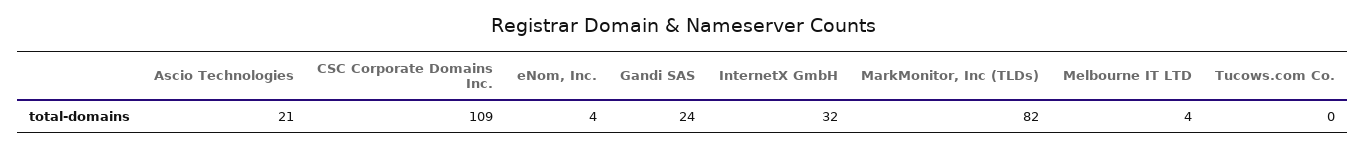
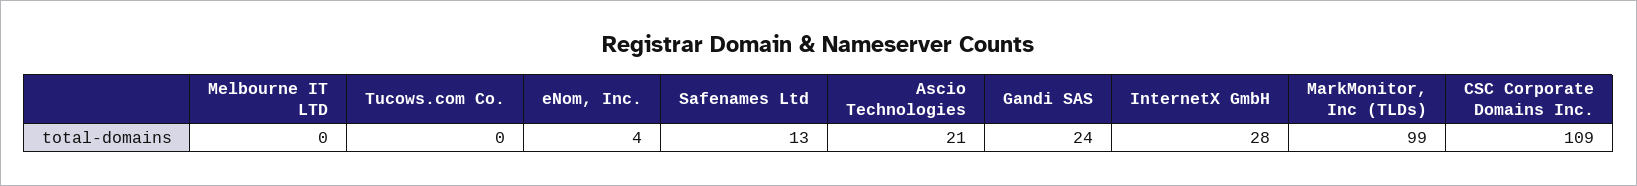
  {
    "Ascio Technologies": 21,
    "CSC Corporate Domains Inc.": 109,
    "eNom, Inc.": 4,
    "Gandi SAS": 24,
-   "InternetX GmbH": 32,
+   "InternetX GmbH": 28,
-   "MarkMonitor, Inc (TLDs)": 82,
+   "MarkMonitor, Inc (TLDs)": 99,
-   "Melbourne IT LTD": 4,
+   "Melbourne IT LTD": 0,
-   "Tucows.com Co.": 0
+   "Tucows.com Co.": 0,
+   "Safenames Ltd": 13
  }

